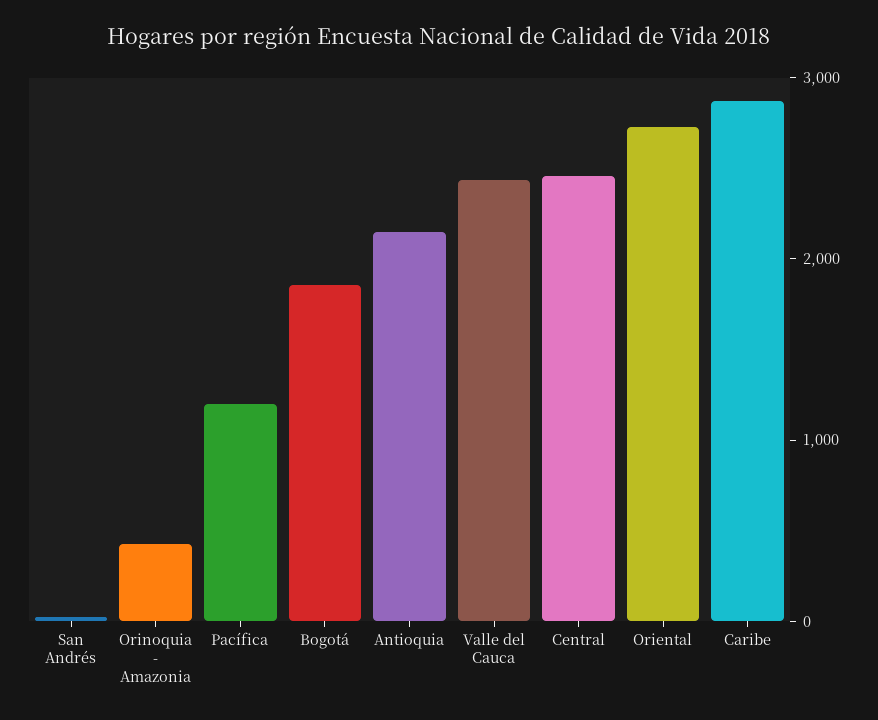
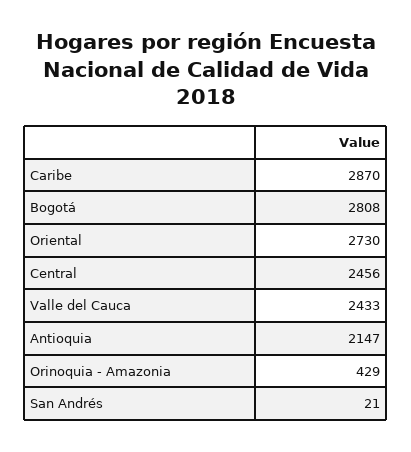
  {
    "San Andrés": 21,
    "Orinoquia - Amazonia": 429,
-   "Pacífica": 1200,
-   "Bogotá": 1800,
+   "Bogotá": 2808,
    "Antioquia": 2147,
    "Valle del Cauca": 2433,
    "Central": 2456,
    "Oriental": 2730,
    "Caribe": 2870
  }

